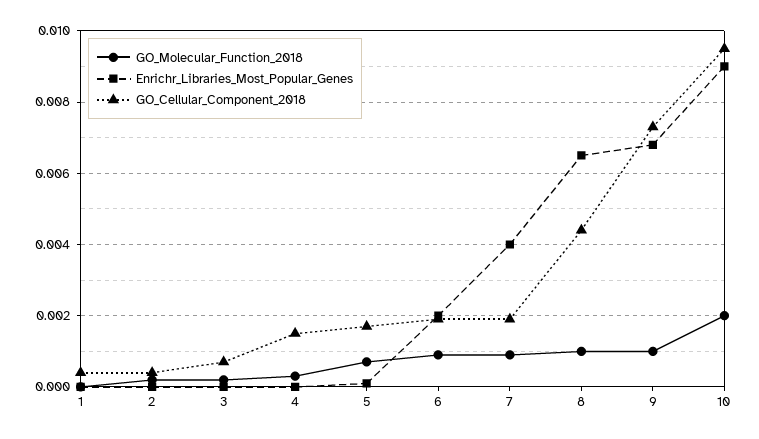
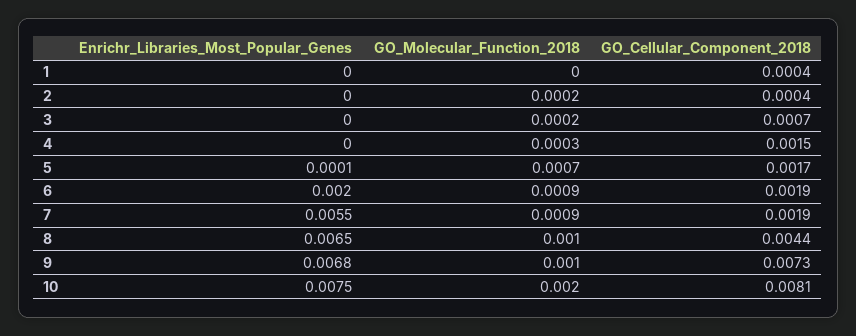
  {
    "GO_Molecular_Function_2018": {
      "1": 0,
      "2": 0.0002,
      "3": 0.0002,
      "4": 0.0003,
      "5": 0.0007,
      "6": 0.0009,
      "7": 0.0009,
      "8": 0.001,
      "9": 0.001,
      "10": 0.002
    },
    "Enrichr_Libraries_Most_Popular_Genes": {
      "1": 0,
      "2": 0,
      "3": 0,
      "4": 0,
      "5": 0.0001,
      "6": 0.002,
-     "7": 0.004,
+     "7": 0.0055,
      "8": 0.0065,
      "9": 0.0068,
-     "10": 0.009
+     "10": 0.0075
    },
    "GO_Cellular_Component_2018": {
      "1": 0.0004,
      "2": 0.0004,
      "3": 0.0007,
      "4": 0.0015,
      "5": 0.0017,
      "6": 0.0019,
      "7": 0.0019,
      "8": 0.0044,
      "9": 0.0073,
-     "10": 0.0095
+     "10": 0.0081
    }
  }

